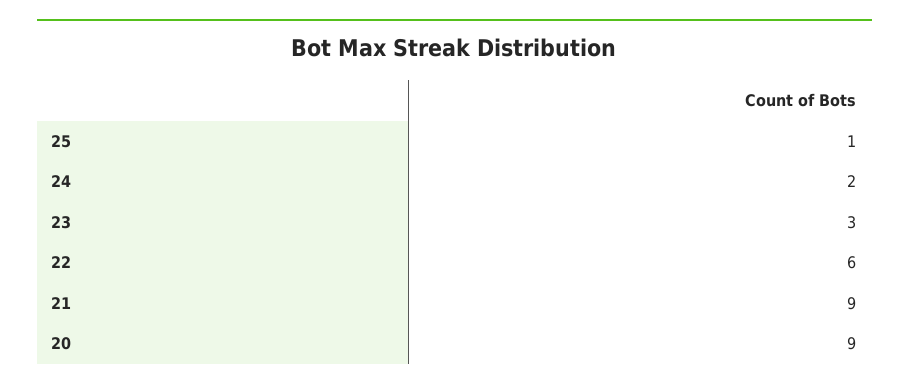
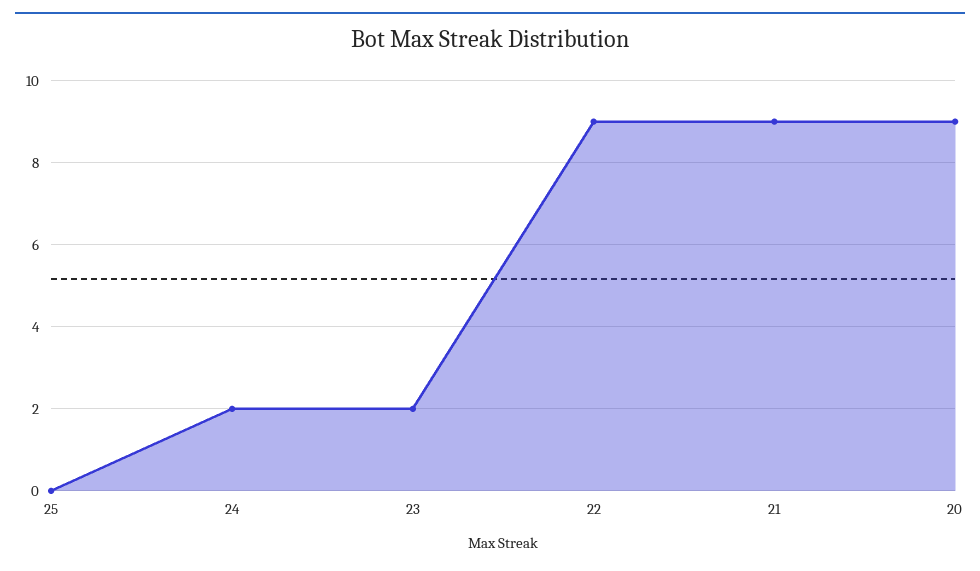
  {
-   "25": 1,
+   "25": 0,
    "24": 2,
-   "23": 3,
+   "23": 2,
-   "22": 6,
+   "22": 9,
    "21": 9,
    "20": 9
  }

